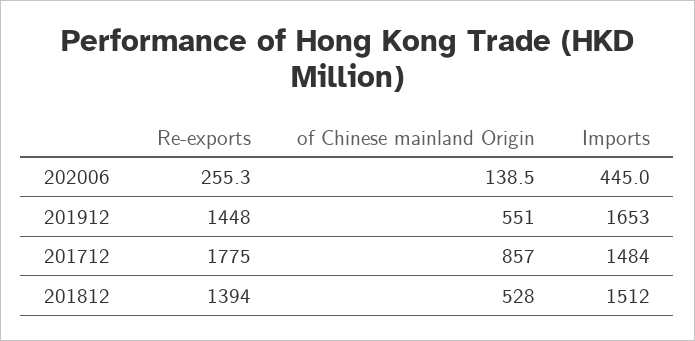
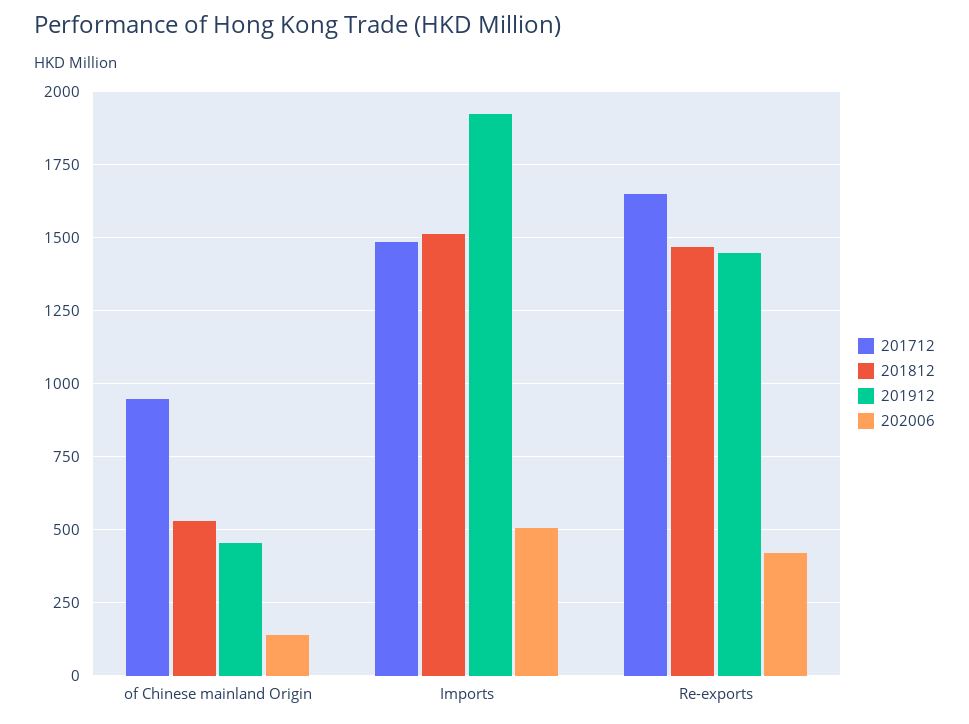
  {
    "202006": {
-     "Re-exports": 255.3,
+     "Re-exports": 425,
      "of Chinese mainland Origin": 138.5,
-     "Imports": 445
+     "Imports": 500
    },
    "201912": {
      "Re-exports": 1448,
-     "of Chinese mainland Origin": 551,
+     "of Chinese mainland Origin": 450,
-     "Imports": 1653
+     "Imports": 1925
    },
    "201712": {
-     "Re-exports": 1775,
+     "Re-exports": 1650,
-     "of Chinese mainland Origin": 857,
+     "of Chinese mainland Origin": 950,
      "Imports": 1484
    },
    "201812": {
-     "Re-exports": 1394,
+     "Re-exports": 1475,
      "of Chinese mainland Origin": 528,
      "Imports": 1512
    }
  }

